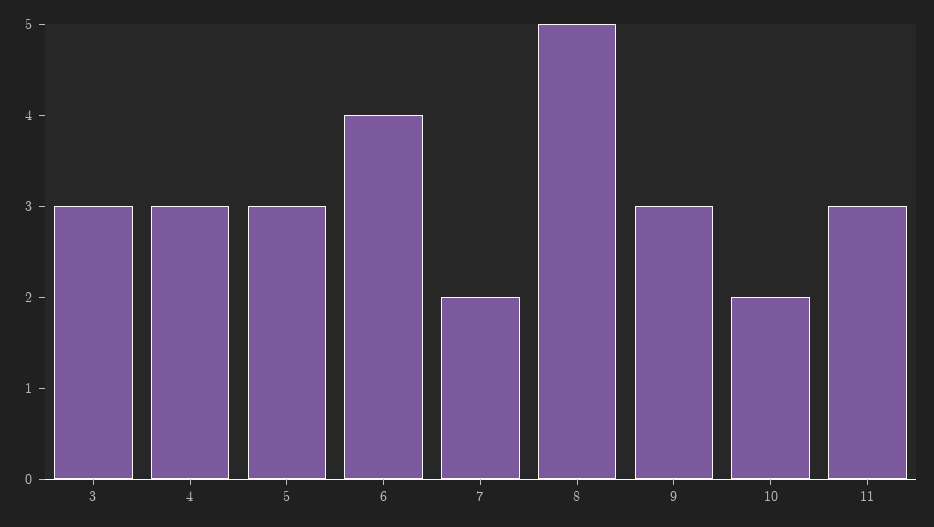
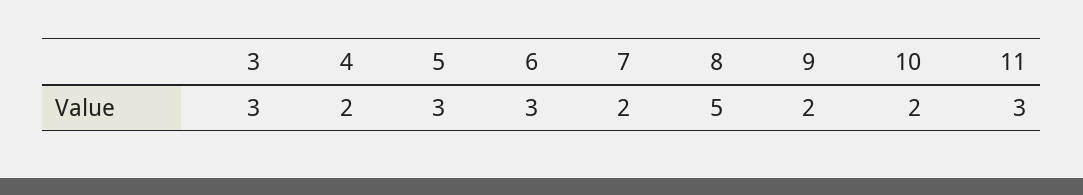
  {
    "3": 3,
-   "4": 3,
+   "4": 2,
    "5": 3,
-   "6": 4,
+   "6": 3,
    "7": 2,
    "8": 5,
-   "9": 3,
+   "9": 2,
    "10": 2,
    "11": 3
  }

